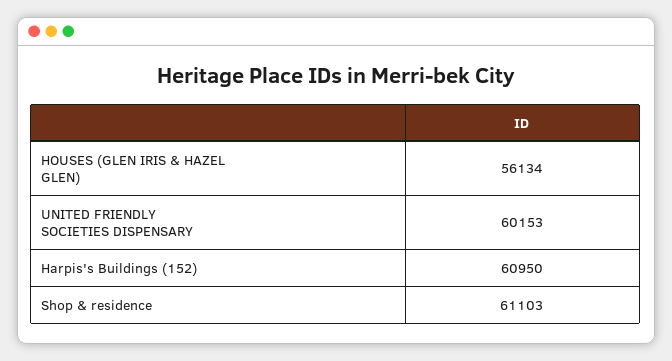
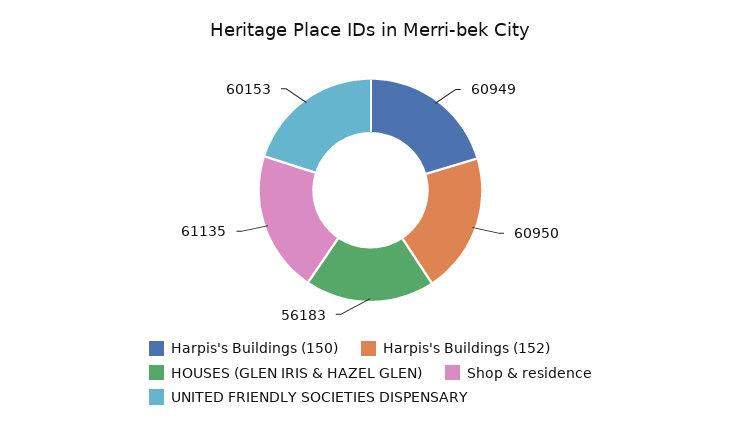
  {
-   "HOUSES (GLEN IRIS & HAZEL GLEN)": 56134,
+   "HOUSES (GLEN IRIS & HAZEL GLEN)": 56183,
    "UNITED FRIENDLY SOCIETIES DISPENSARY": 60153,
    "Harpis's Buildings (152)": 60950,
-   "Shop & residence": 61103
+   "Shop & residence": 61135,
+   "Harpis's Buildings (150)": 60949
  }

